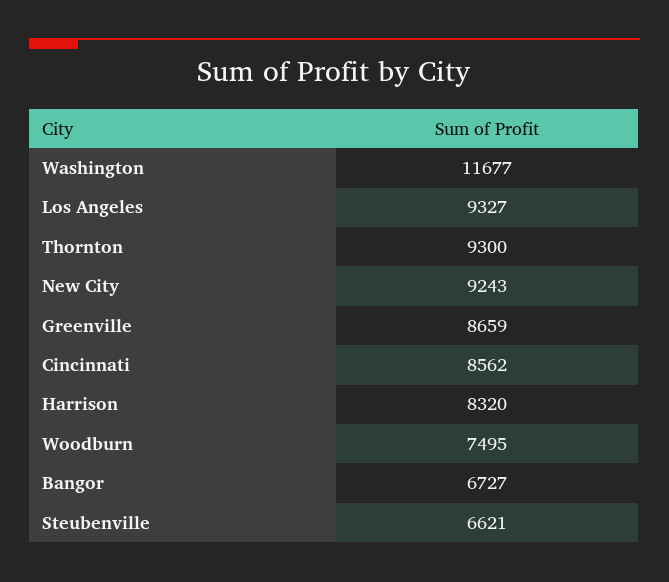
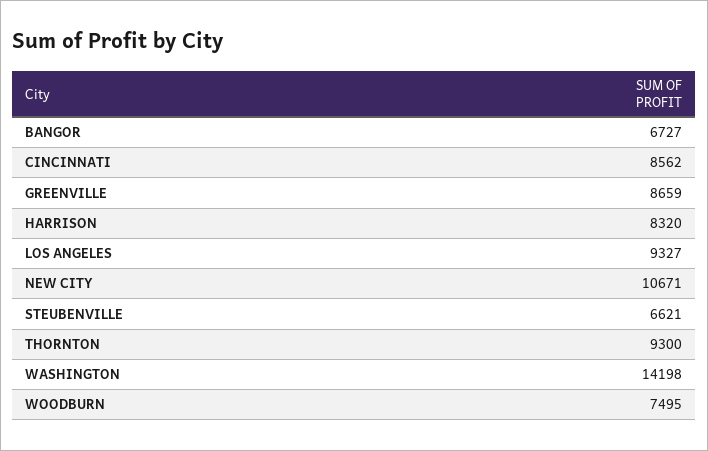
  {
-   "Washington": 11677,
+   "Washington": 14198,
    "Los Angeles": 9327,
    "Thornton": 9300,
-   "New City": 9243,
+   "New City": 10671,
    "Greenville": 8659,
    "Cincinnati": 8562,
    "Harrison": 8320,
    "Woodburn": 7495,
    "Bangor": 6727,
    "Steubenville": 6621
  }

